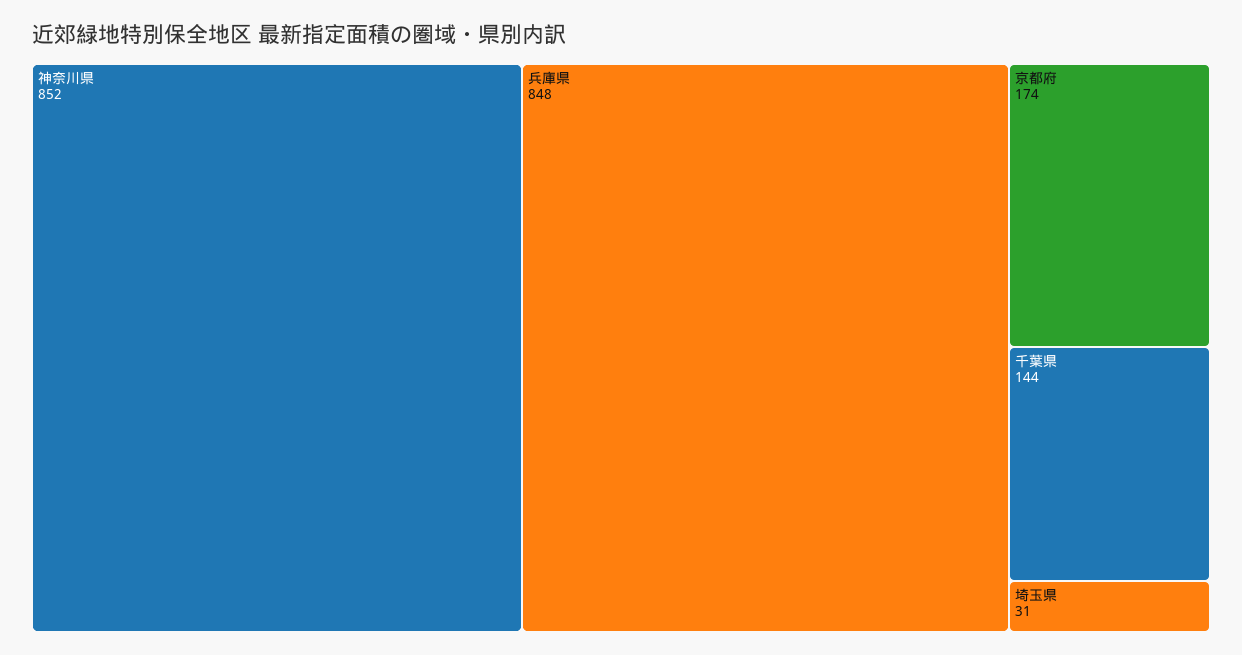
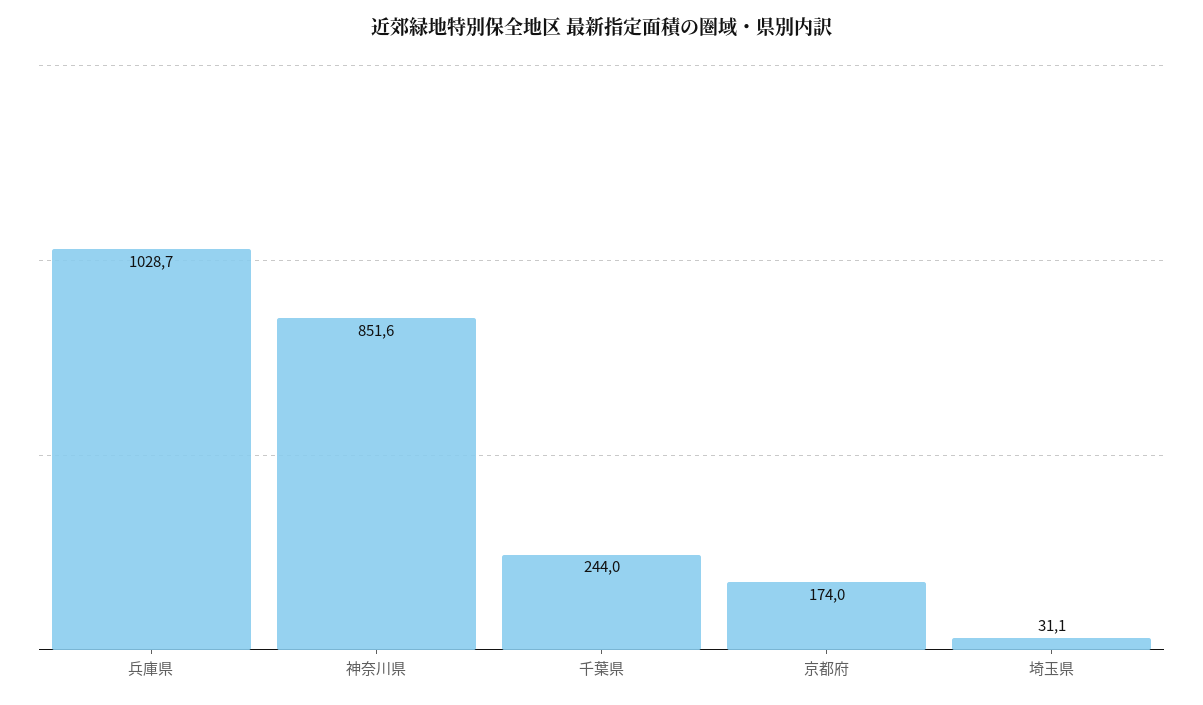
  {
    "神奈川県": 851.6,
-   "兵庫県": 848,
+   "兵庫県": 1028.7,
    "京都府": 174,
-   "千葉県": 144,
+   "千葉県": 244,
    "埼玉県": 31.1
  }

